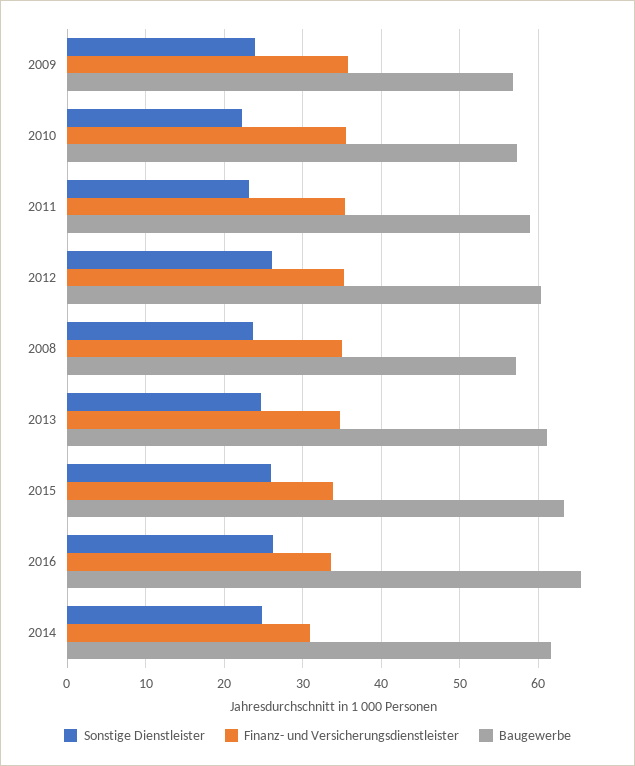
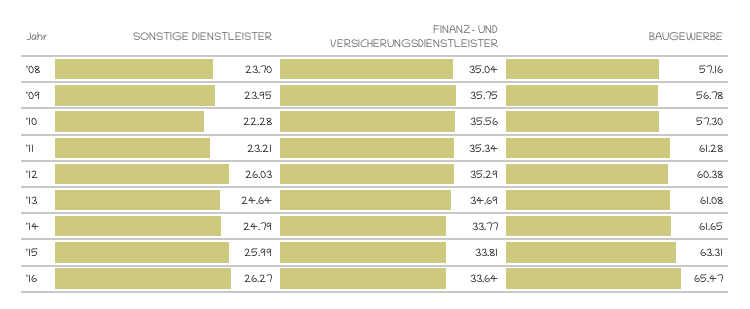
  {
    "Sonstige Dienstleister": {
      "2009": 23.95,
      "2010": 22.28,
      "2011": 23.21,
      "2012": 26.03,
      "2008": 23.7,
      "2013": 24.64,
      "2015": 25.99,
      "2016": 26.27,
      "2014": 24.79
    },
    "Finanz- und Versicherungsdienstleister": {
      "2009": 35.75,
      "2010": 35.56,
      "2011": 35.34,
      "2012": 35.29,
      "2008": 35.04,
      "2013": 34.69,
      "2015": 33.81,
      "2016": 33.64,
-     "2014": 31
+     "2014": 33.77
    },
    "Baugewerbe": {
      "2009": 56.78,
      "2010": 57.3,
-     "2011": 59,
+     "2011": 61.28,
      "2012": 60.38,
      "2008": 57.16,
      "2013": 61.08,
      "2015": 63.31,
      "2016": 65.47,
      "2014": 61.65
    }
  }

